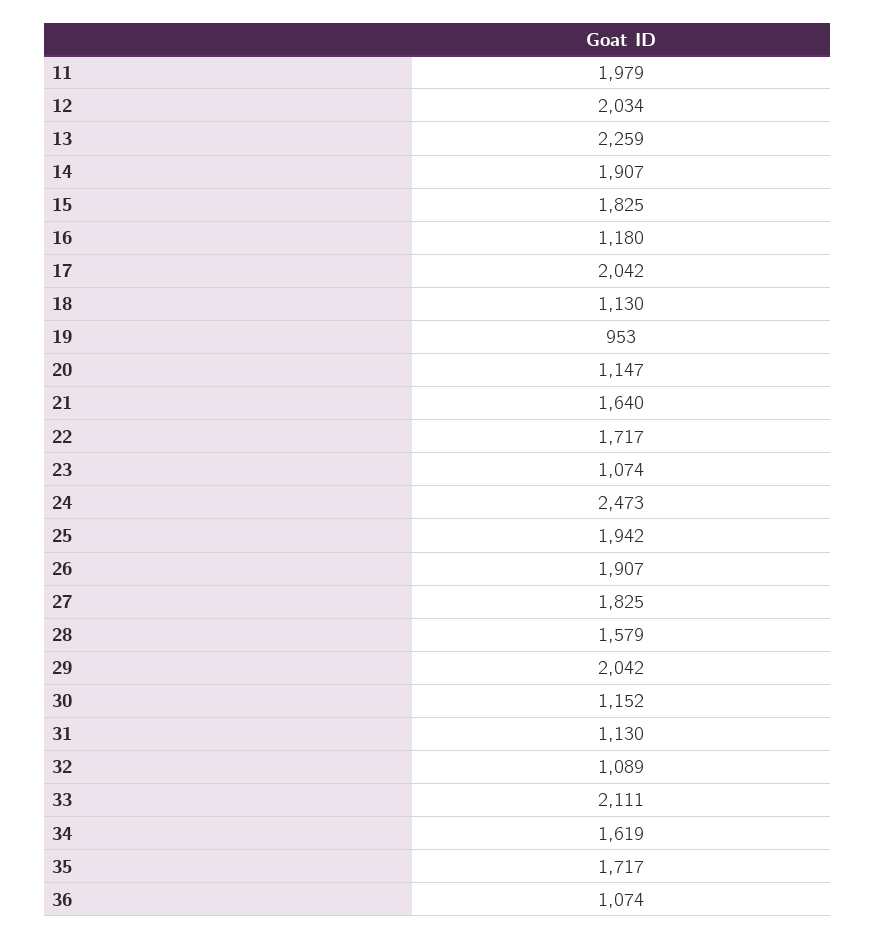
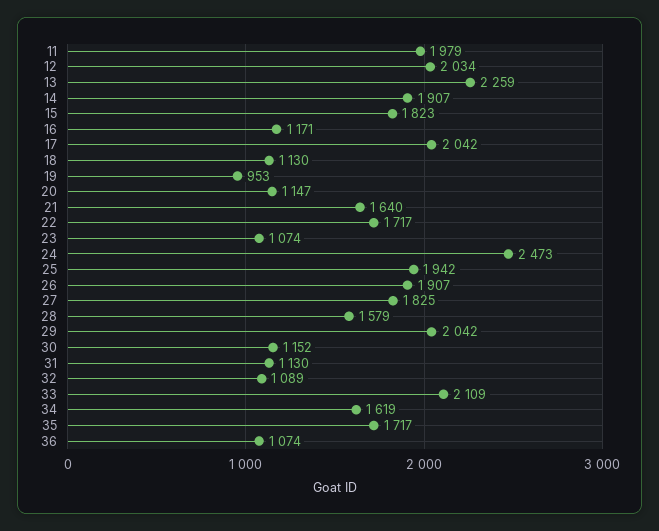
  {
    "11": 1979,
    "12": 2034,
    "13": 2259,
    "14": 1907,
-   "15": 1825,
+   "15": 1823,
-   "16": 1180,
+   "16": 1171,
    "17": 2042,
    "18": 1130,
    "19": 953,
    "20": 1147,
    "21": 1640,
    "22": 1717,
    "23": 1074,
    "24": 2473,
    "25": 1942,
    "26": 1907,
    "27": 1825,
    "28": 1579,
    "29": 2042,
    "30": 1152,
    "31": 1130,
    "32": 1089,
-   "33": 2111,
+   "33": 2109,
    "34": 1619,
    "35": 1717,
    "36": 1074
  }

